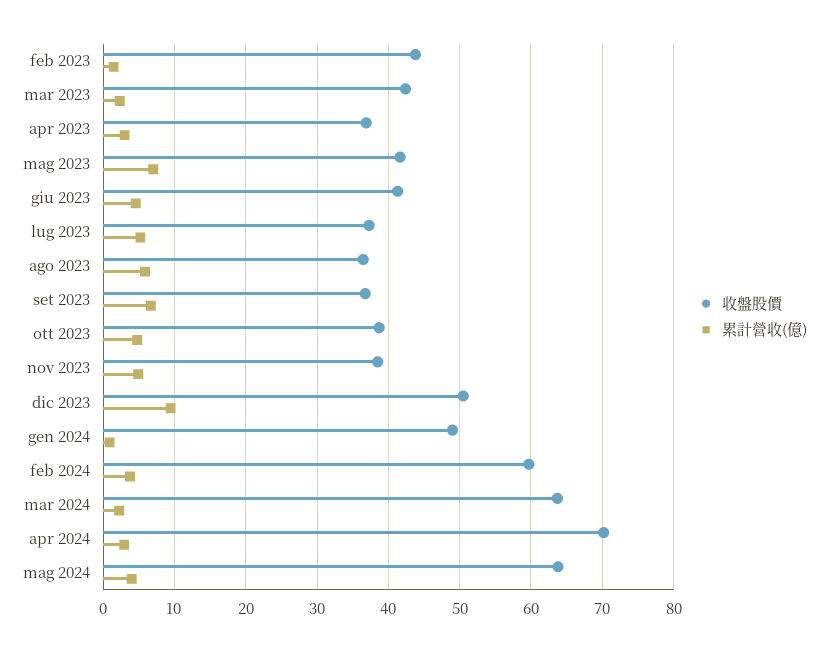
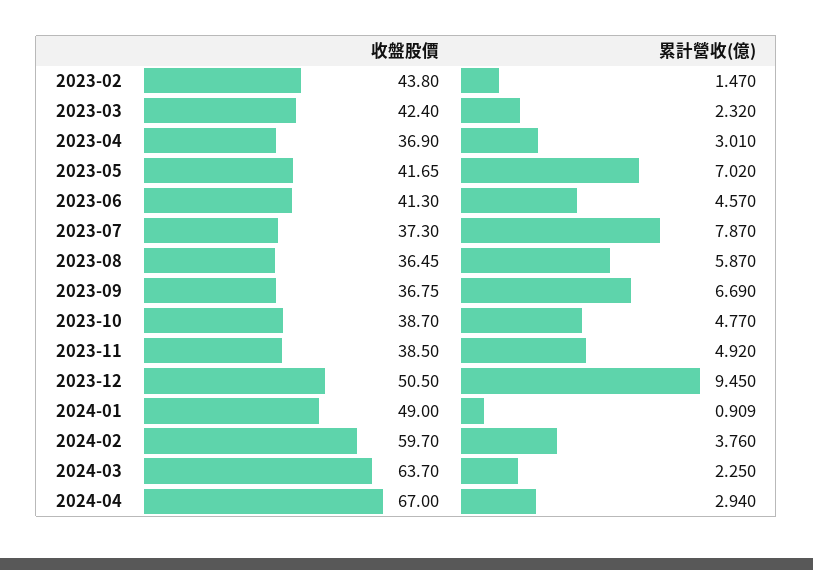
  {
    "收盤股價": {
      "feb 2023": 43.8,
      "mar 2023": 42.4,
      "apr 2023": 36.9,
      "mag 2023": 41.65,
      "giu 2023": 41.3,
      "lug 2023": 37.3,
      "ago 2023": 36.45,
      "set 2023": 36.75,
      "ott 2023": 38.7,
      "nov 2023": 38.5,
      "dic 2023": 50.5,
      "gen 2024": 49,
      "feb 2024": 59.7,
      "mar 2024": 63.7,
-     "apr 2024": 70,
+     "apr 2024": 67
-     "mag 2024": 64
    },
    "累計營收(億)": {
      "feb 2023": 1.47,
      "mar 2023": 2.32,
      "apr 2023": 3.01,
      "mag 2023": 7.02,
      "giu 2023": 4.57,
-     "lug 2023": 5,
+     "lug 2023": 7.87,
      "ago 2023": 5.87,
      "set 2023": 6.69,
      "ott 2023": 4.77,
      "nov 2023": 4.92,
      "dic 2023": 9.45,
      "gen 2024": 0.909,
      "feb 2024": 3.76,
      "mar 2024": 2.25,
-     "apr 2024": 2.94,
+     "apr 2024": 2.94
-     "mag 2024": 4
    }
  }

